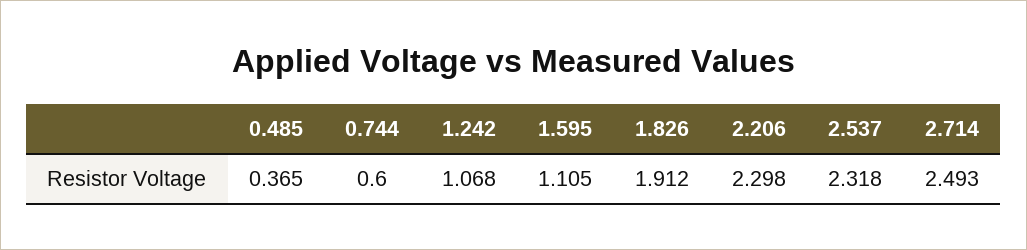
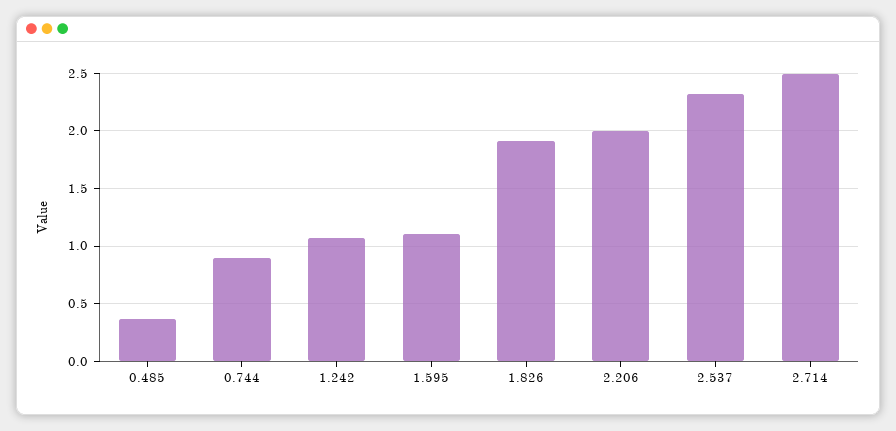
  {
    "0.485": 0.365,
-   "0.744": 0.6,
+   "0.744": 0.9,
    "1.242": 1.068,
    "1.595": 1.105,
    "1.826": 1.912,
-   "2.206": 2.298,
+   "2.206": 2,
    "2.537": 2.318,
    "2.714": 2.493
  }

